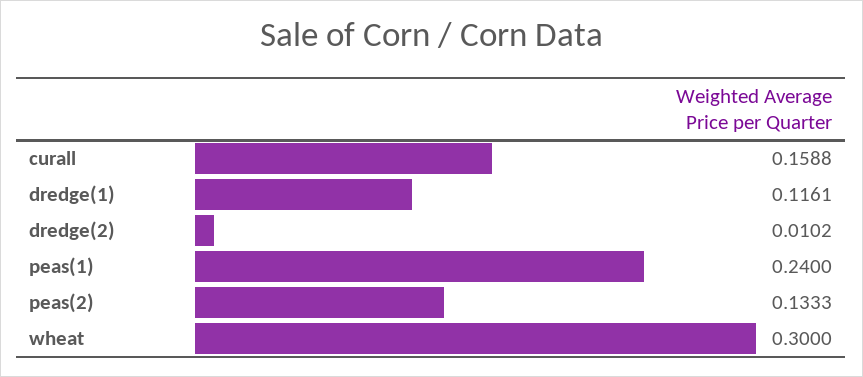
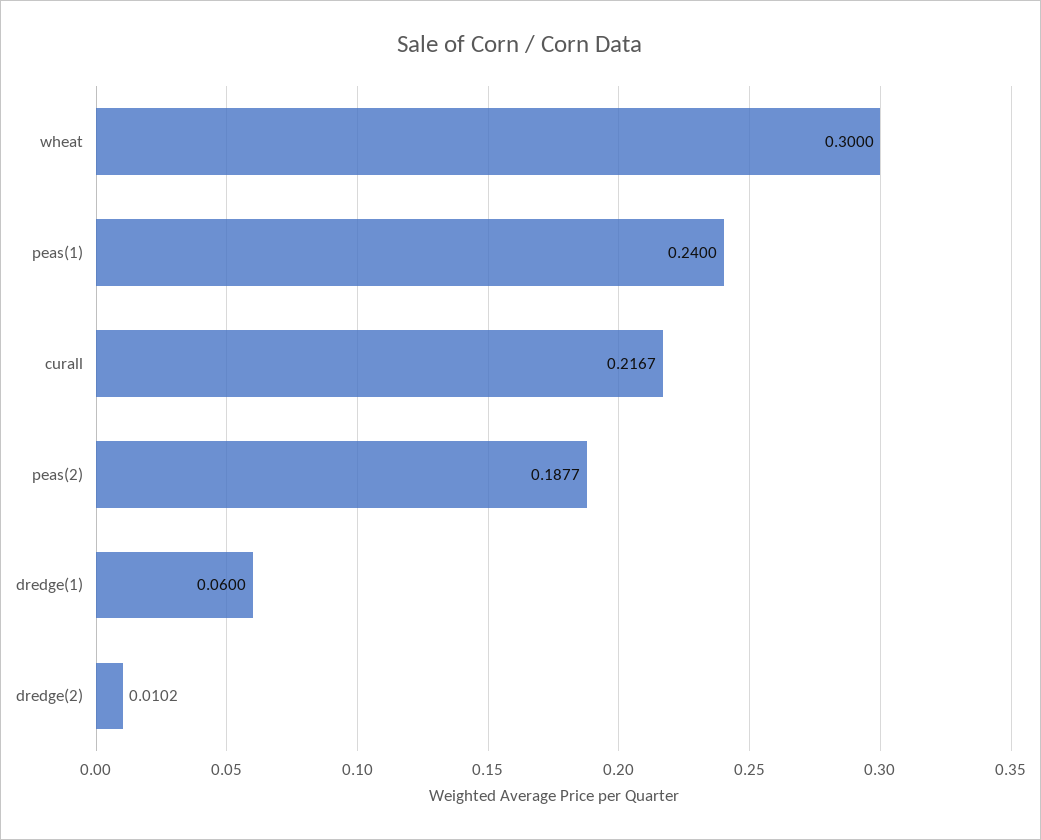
  {
-   "curall": 0.1588,
+   "curall": 0.2167,
-   "dredge(1)": 0.1161,
+   "dredge(1)": 0.06,
    "dredge(2)": 0.0102,
    "peas(1)": 0.24,
-   "peas(2)": 0.1333,
+   "peas(2)": 0.1877,
    "wheat": 0.3
  }

